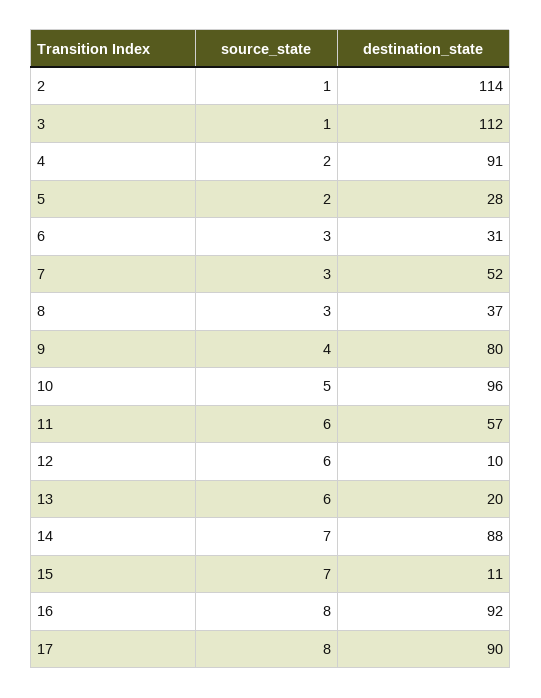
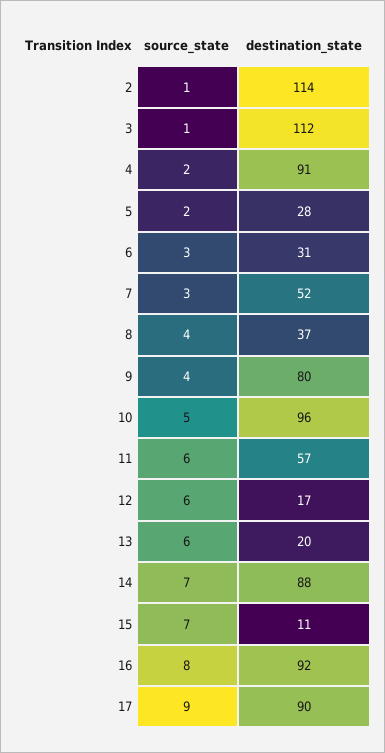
  {
    "source_state": {
      "2": 1,
      "3": 1,
      "4": 2,
      "5": 2,
      "6": 3,
      "7": 3,
-     "8": 3,
+     "8": 4,
      "9": 4,
      "10": 5,
      "11": 6,
      "12": 6,
      "13": 6,
      "14": 7,
      "15": 7,
      "16": 8,
-     "17": 8
+     "17": 9
    },
    "destination_state": {
      "2": 114,
      "3": 112,
      "4": 91,
      "5": 28,
      "6": 31,
      "7": 52,
      "8": 37,
      "9": 80,
      "10": 96,
      "11": 57,
-     "12": 10,
+     "12": 17,
      "13": 20,
      "14": 88,
      "15": 11,
      "16": 92,
      "17": 90
    }
  }

